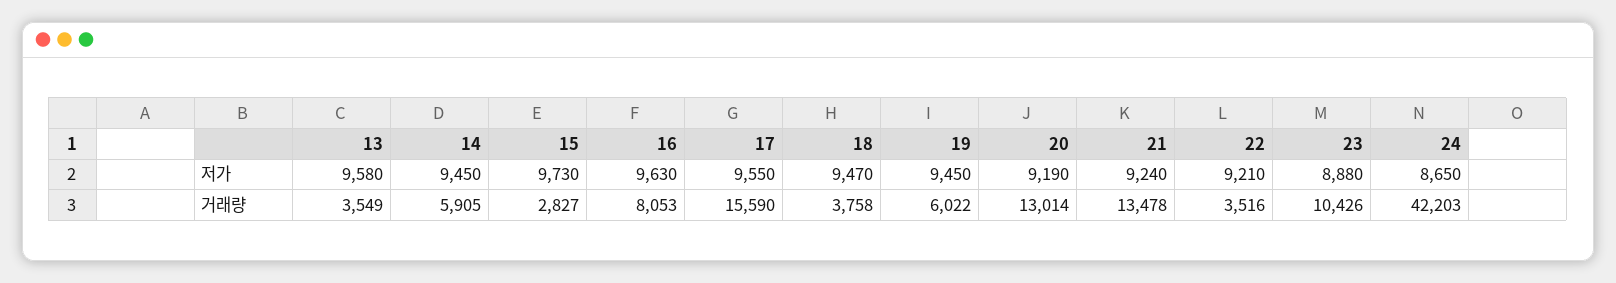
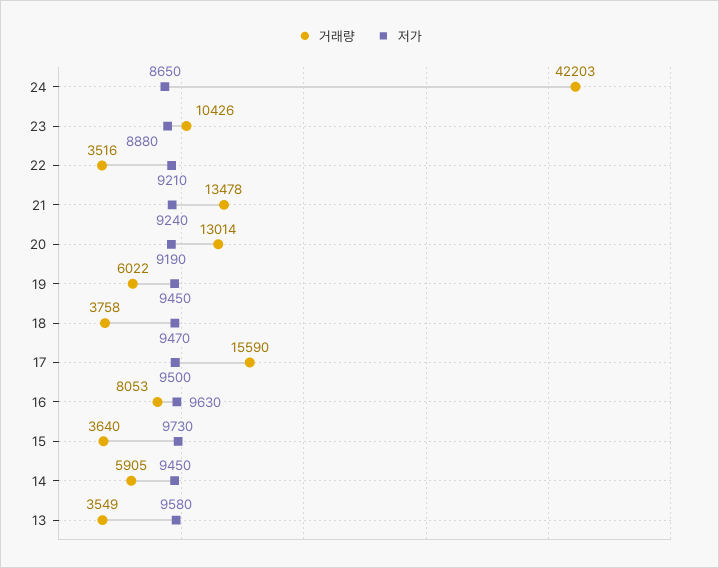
  {
    "저가": {
      "13": 9580,
      "14": 9450,
      "15": 9730,
      "16": 9630,
-     "17": 9550,
+     "17": 9500,
      "18": 9470,
      "19": 9450,
      "20": 9190,
      "21": 9240,
      "22": 9210,
      "23": 8880,
      "24": 8650
    },
    "거래량": {
      "13": 3549,
      "14": 5905,
-     "15": 2827,
+     "15": 3640,
      "16": 8053,
      "17": 15590,
      "18": 3758,
      "19": 6022,
      "20": 13014,
      "21": 13478,
      "22": 3516,
      "23": 10426,
      "24": 42203
    }
  }

